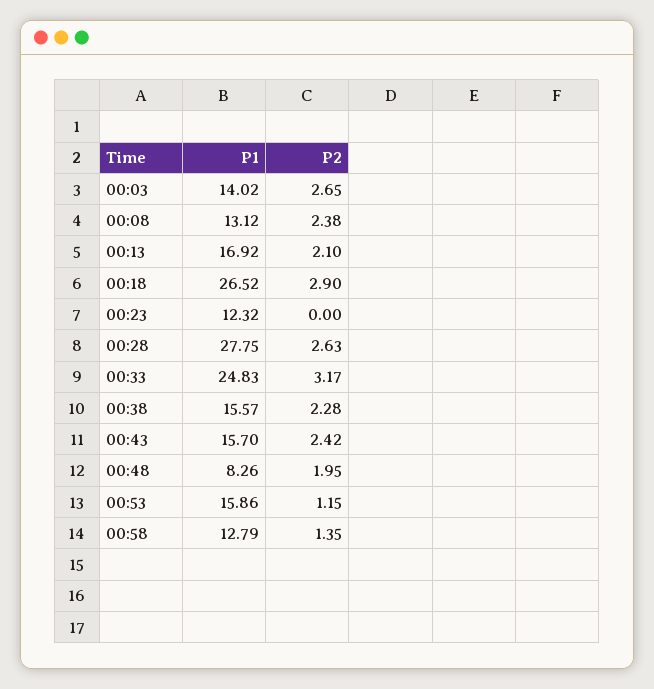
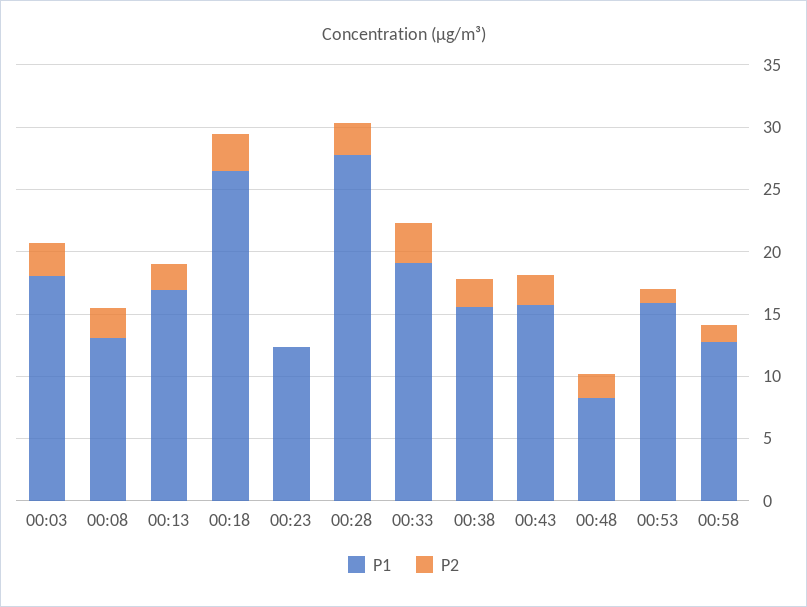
  {
    "P1": {
-     "00:03": 14.02,
+     "00:03": 18,
      "00:08": 13.12,
      "00:13": 16.92,
      "00:18": 26.52,
      "00:23": 12.32,
      "00:28": 27.75,
-     "00:33": 24.83,
+     "00:33": 19,
      "00:38": 15.57,
      "00:43": 15.7,
      "00:48": 8.26,
      "00:53": 15.86,
      "00:58": 12.79
    },
    "P2": {
      "00:03": 2.65,
      "00:08": 2.38,
      "00:13": 2.1,
      "00:18": 2.9,
      "00:23": 0,
      "00:28": 2.63,
      "00:33": 3.17,
      "00:38": 2.28,
      "00:43": 2.42,
      "00:48": 1.95,
      "00:53": 1.15,
      "00:58": 1.35
    }
  }

